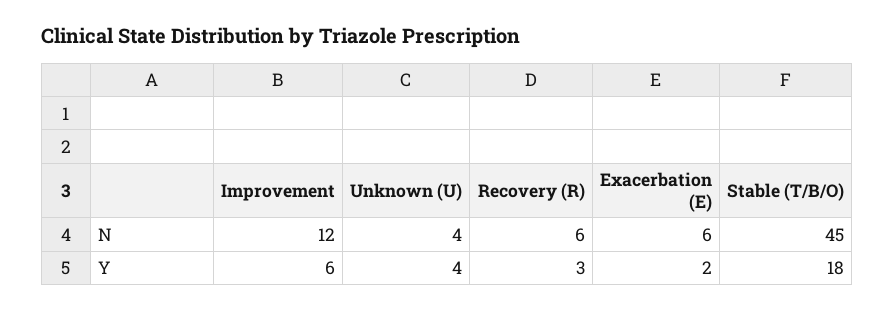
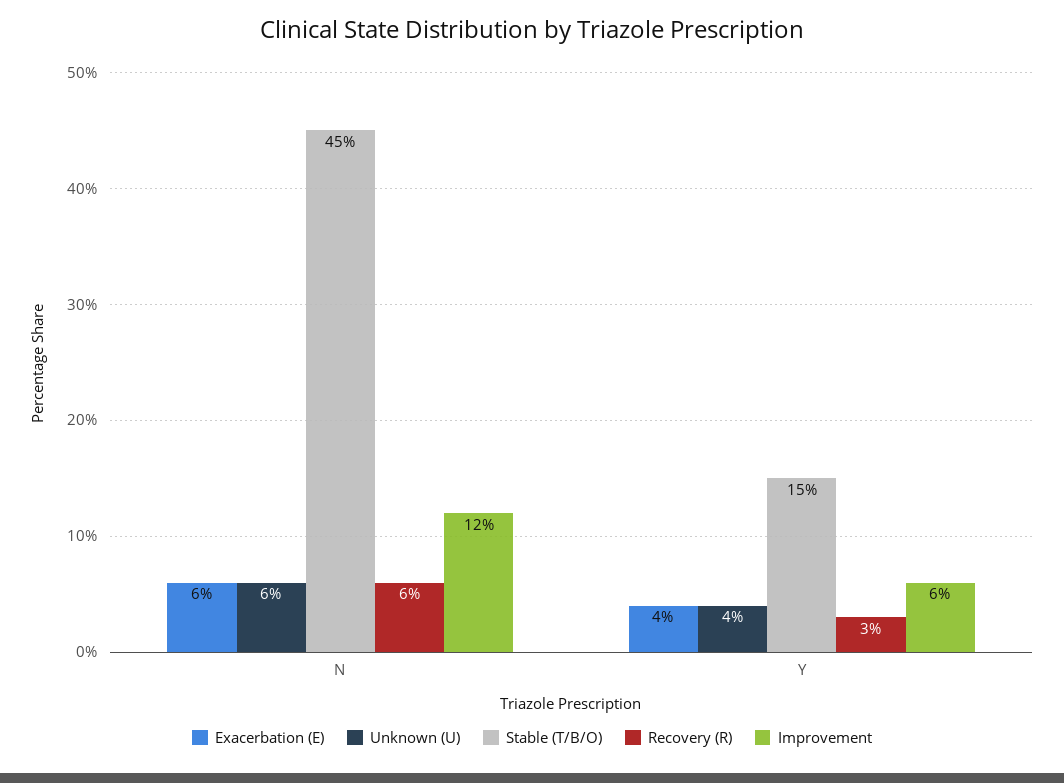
  {
    "Improvement": {
      "N": 12,
      "Y": 6
    },
    "Unknown (U)": {
-     "N": 4,
+     "N": 6,
      "Y": 4
    },
    "Recovery (R)": {
      "N": 6,
      "Y": 3
    },
    "Exacerbation (E)": {
      "N": 6,
-     "Y": 2
+     "Y": 4
    },
    "Stable (T/B/O)": {
      "N": 45,
-     "Y": 18
+     "Y": 15
    }
  }

